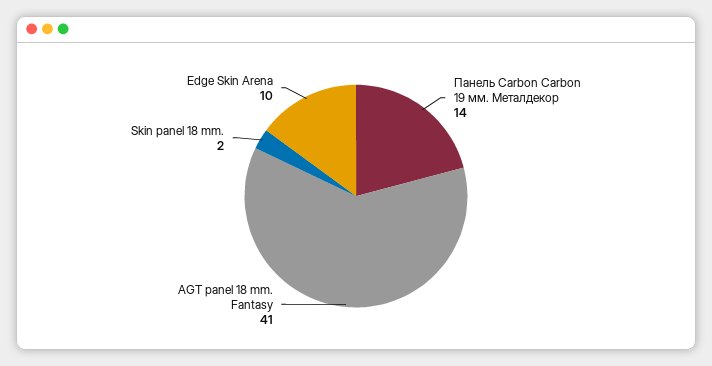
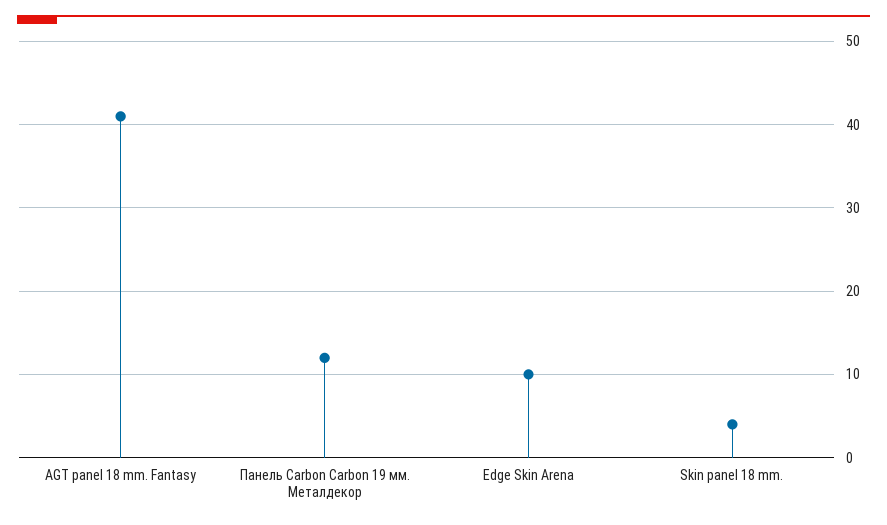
  {
-   "Панель Carbon Carbon 19 мм. Металдекор": 14,
+   "Панель Carbon Carbon 19 мм. Металдекор": 12,
    "AGT panel 18 mm. Fantasy": 41,
-   "Skin panel 18 mm.": 2,
+   "Skin panel 18 mm.": 4,
    "Edge Skin Arena": 10
  }

